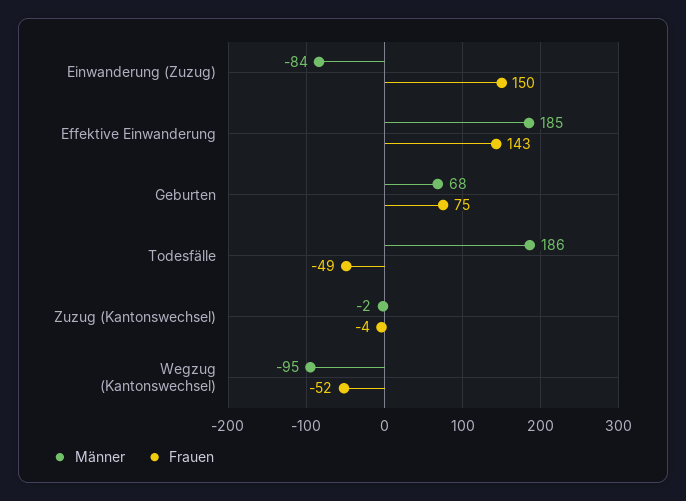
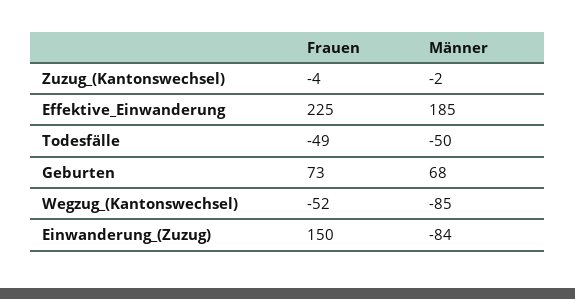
  {
    "Männer": {
      "Einwanderung (Zuzug)": -84,
      "Effektive Einwanderung": 185,
      "Geburten": 68,
-     "Todesfälle": 186,
+     "Todesfälle": -50,
      "Zuzug (Kantonswechsel)": -2,
-     "Wegzug (Kantonswechsel)": -95
+     "Wegzug (Kantonswechsel)": -85
    },
    "Frauen": {
      "Einwanderung (Zuzug)": 150,
-     "Effektive Einwanderung": 143,
+     "Effektive Einwanderung": 225,
-     "Geburten": 75,
+     "Geburten": 73,
      "Todesfälle": -49,
      "Zuzug (Kantonswechsel)": -4,
      "Wegzug (Kantonswechsel)": -52
    }
  }

